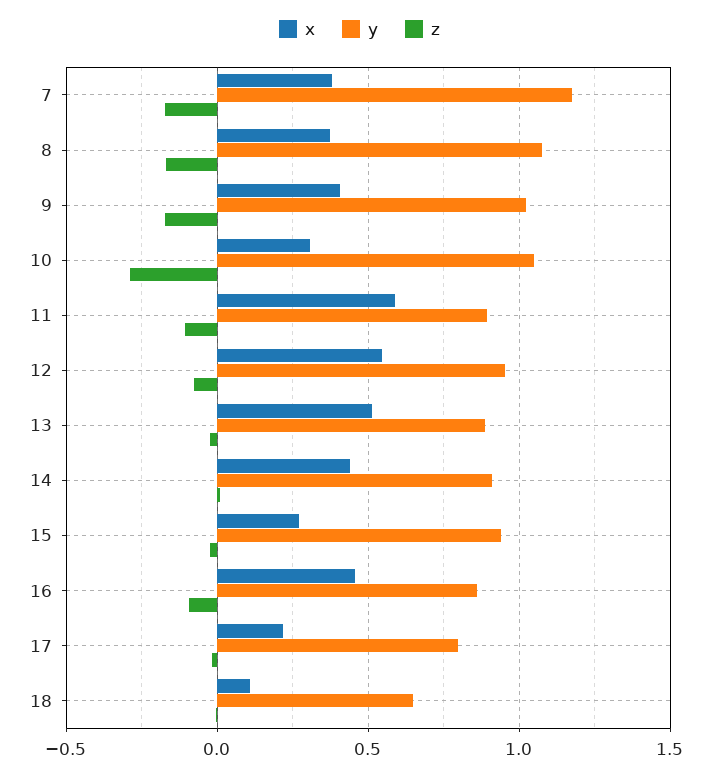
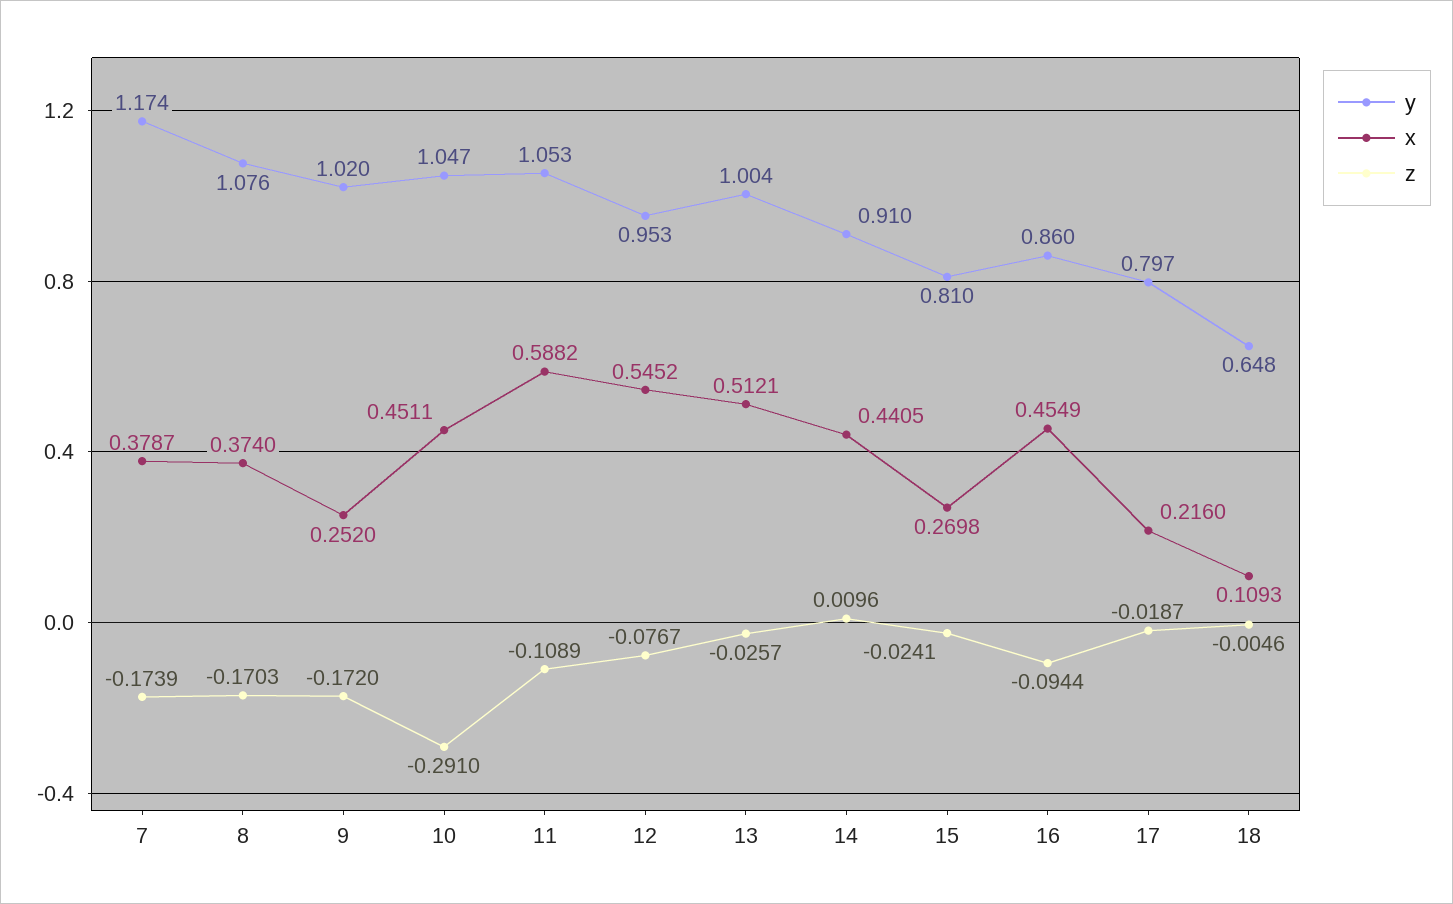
  {
    "x": {
      "7": 0.3787,
      "8": 0.374,
-     "9": 0.4,
+     "9": 0.252,
-     "10": 0.3,
+     "10": 0.4511,
      "11": 0.5882,
      "12": 0.5452,
      "13": 0.5121,
      "14": 0.4405,
      "15": 0.2698,
      "16": 0.4549,
      "17": 0.216,
      "18": 0.1093
    },
    "y": {
      "7": 1.174,
      "8": 1.076,
      "9": 1.02,
      "10": 1.047,
-     "11": 0.9,
+     "11": 1.053,
      "12": 0.953,
-     "13": 0.9,
+     "13": 1.004,
      "14": 0.91,
-     "15": 0.95,
+     "15": 0.81,
      "16": 0.86,
      "17": 0.797,
      "18": 0.648
    },
    "z": {
      "7": -0.1739,
      "8": -0.1703,
      "9": -0.172,
      "10": -0.291,
      "11": -0.1089,
      "12": -0.0767,
      "13": -0.0257,
      "14": 0.0096,
      "15": -0.0241,
      "16": -0.0944,
      "17": -0.0187,
      "18": -0.0046
    }
  }

